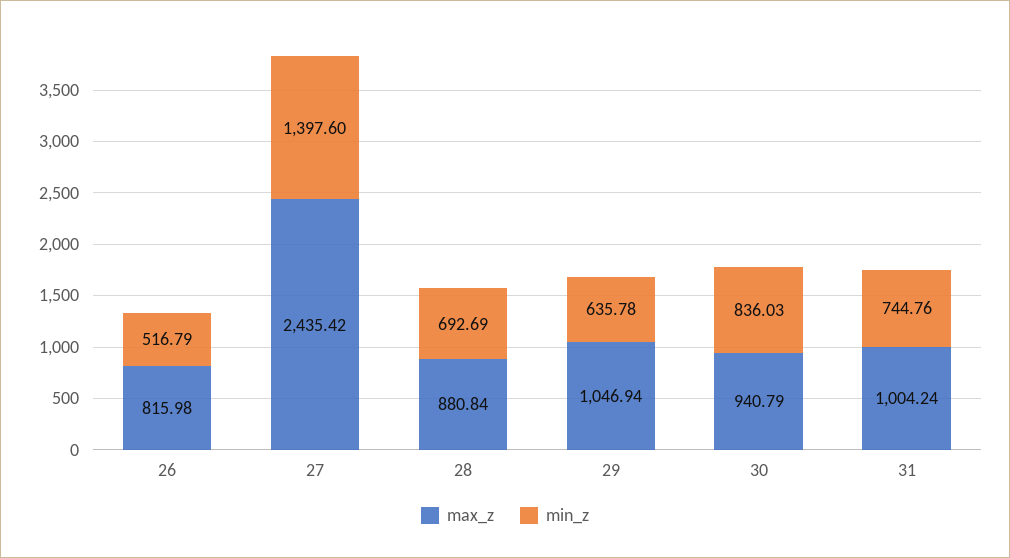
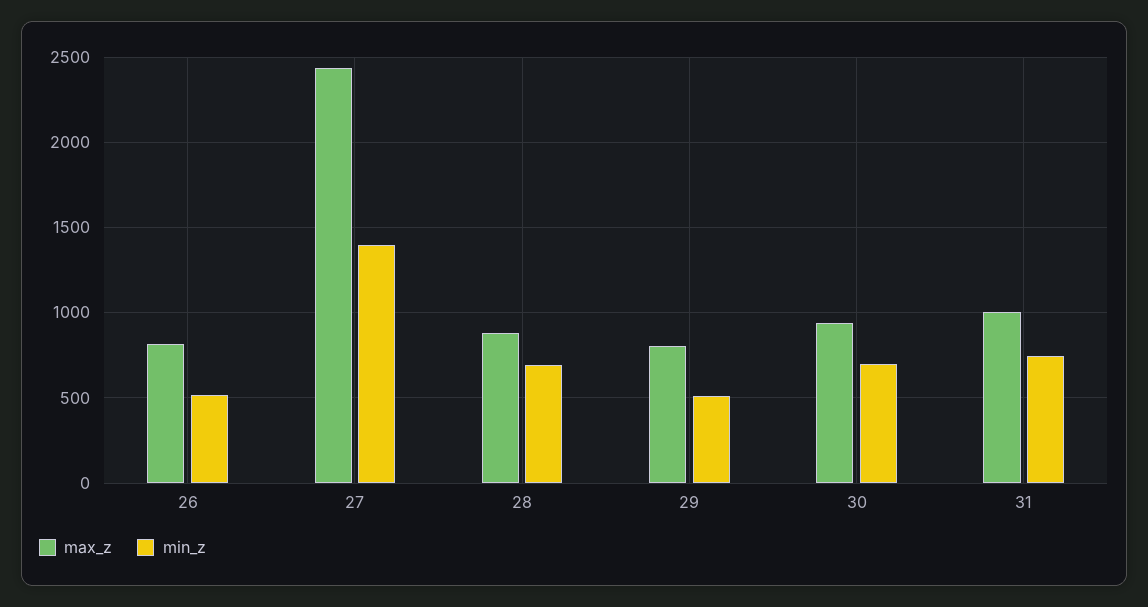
  {
    "max_z": {
      "26": 815.98,
      "27": 2435.42,
      "28": 880.84,
-     "29": 1046.94,
+     "29": 800,
      "30": 940.79,
      "31": 1004.24
    },
    "min_z": {
      "26": 516.79,
      "27": 1397.6,
      "28": 692.69,
-     "29": 635.78,
+     "29": 500,
-     "30": 836.03,
+     "30": 700,
      "31": 744.76
    }
  }

